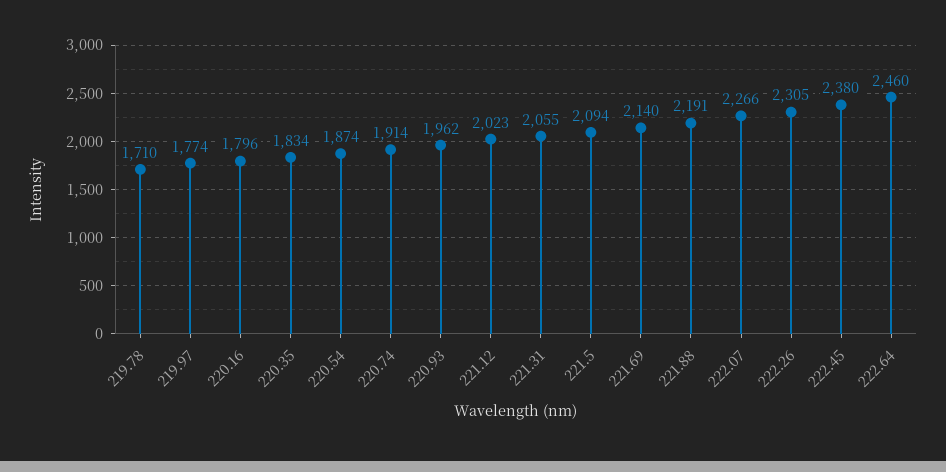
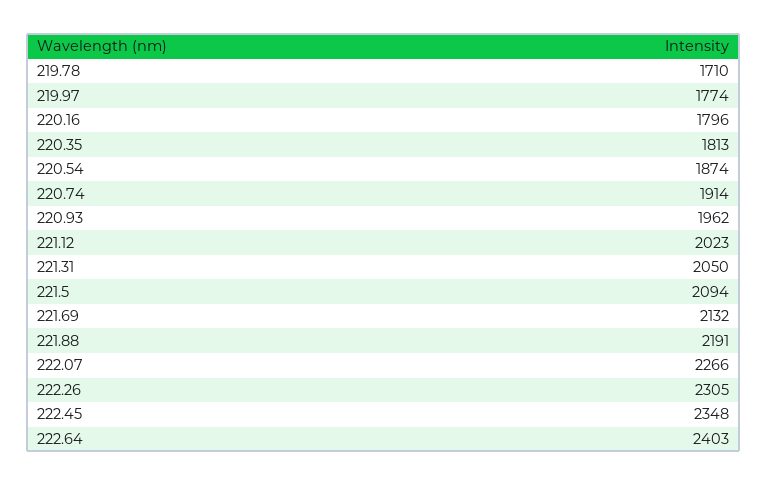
  {
    "219.78": 1710,
    "219.97": 1774,
    "220.16": 1796,
-   "220.35": 1834,
+   "220.35": 1813,
    "220.54": 1874,
    "220.74": 1914,
    "220.93": 1962,
    "221.12": 2023,
-   "221.31": 2055,
+   "221.31": 2050,
    "221.5": 2094,
-   "221.69": 2140,
+   "221.69": 2132,
    "221.88": 2191,
    "222.07": 2266,
    "222.26": 2305,
-   "222.45": 2380,
+   "222.45": 2348,
-   "222.64": 2460
+   "222.64": 2403
  }

